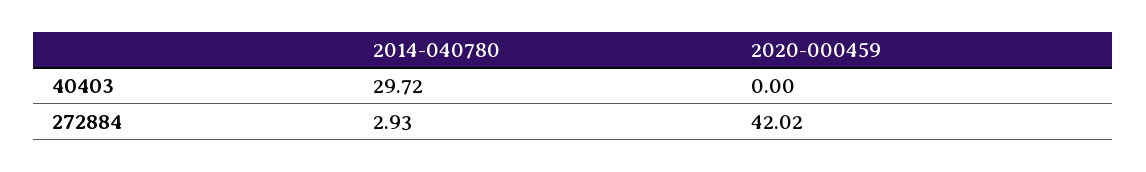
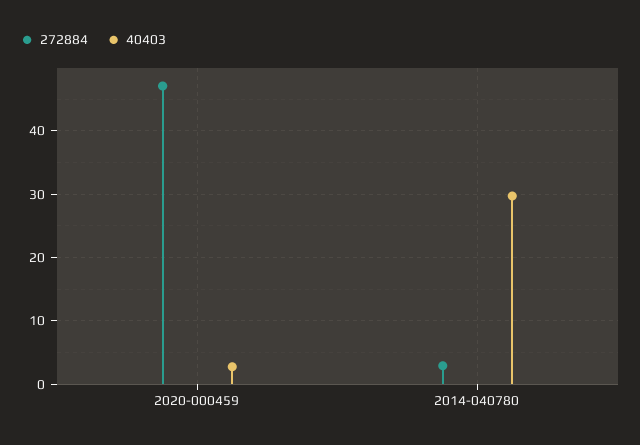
  {
    "40403": {
      "2014-040780": 29.72,
-     "2020-000459": 0
+     "2020-000459": 3
    },
    "272884": {
      "2014-040780": 2.93,
-     "2020-000459": 42.02
+     "2020-000459": 47
    }
  }

